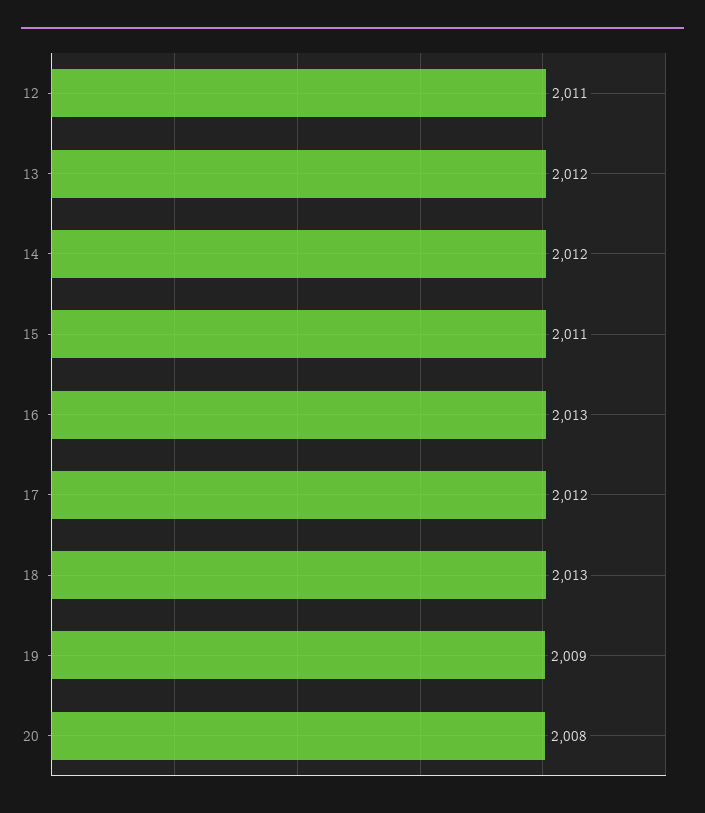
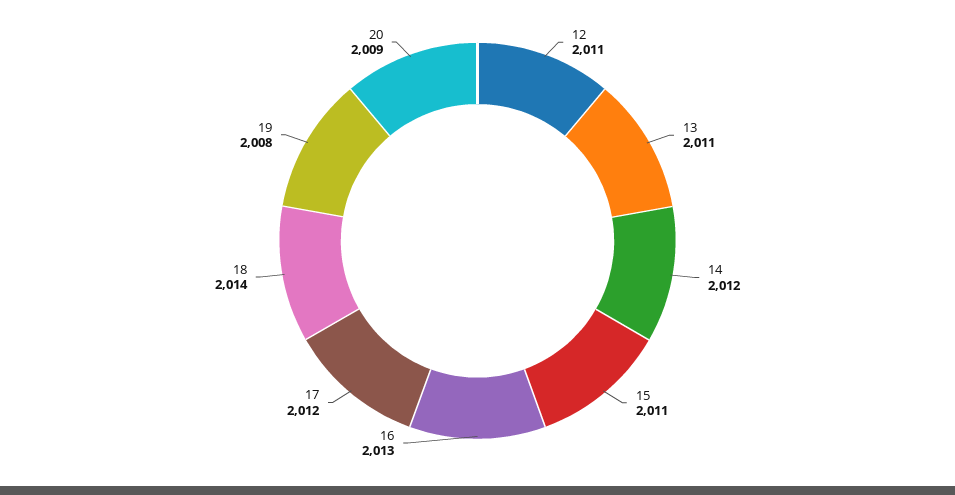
  {
    "12": 2011,
-   "13": 2012,
+   "13": 2011,
    "14": 2012,
    "15": 2011,
    "16": 2013,
    "17": 2012,
-   "18": 2013,
+   "18": 2014,
-   "19": 2009,
+   "19": 2008,
-   "20": 2008
+   "20": 2009
  }

